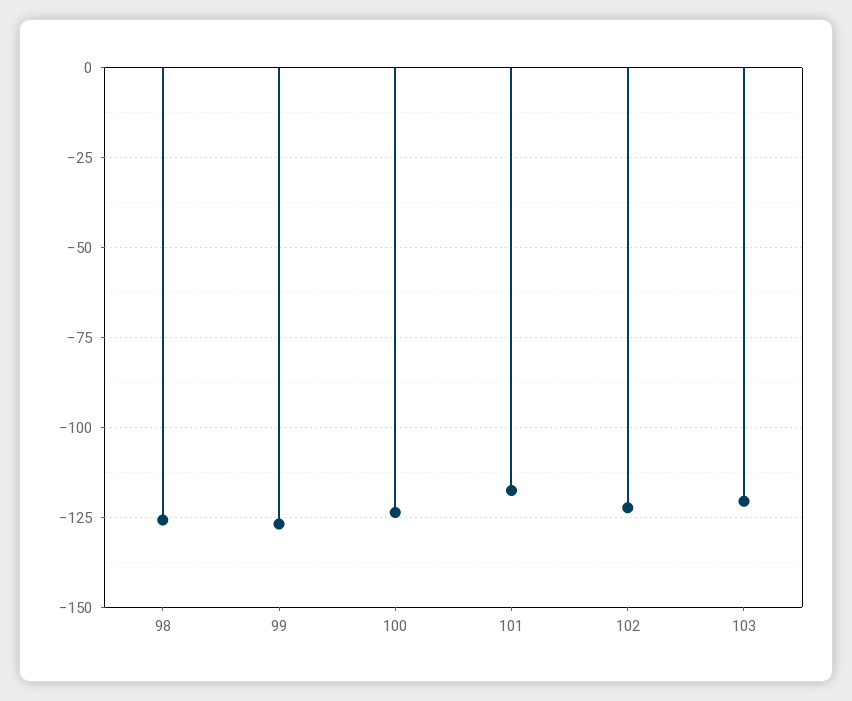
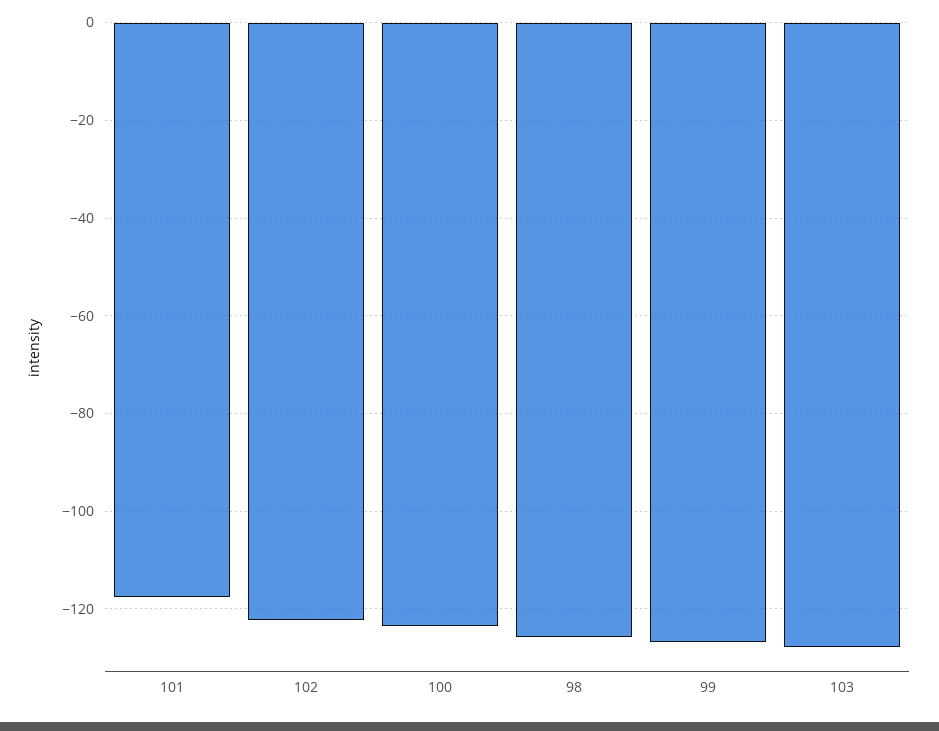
  {
    "98": -126,
    "99": -126,
    "100": -124,
    "101": -118,
    "102": -122,
-   "103": -120
+   "103": -128
  }

